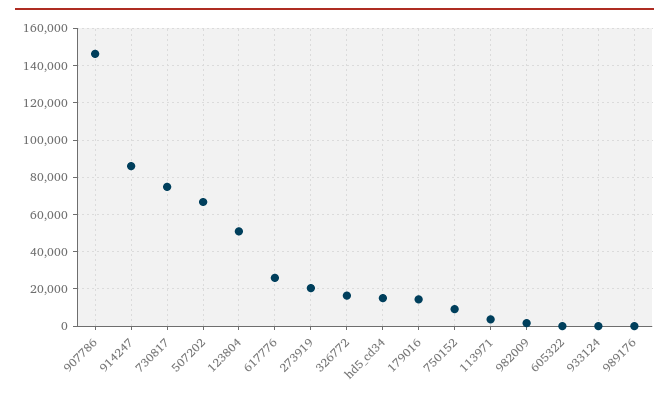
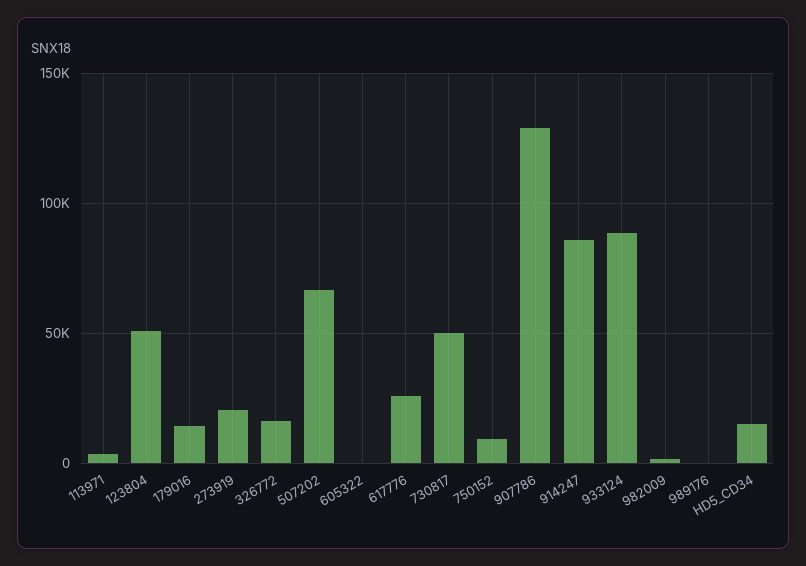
  {
-   "907786": 145000,
+   "907786": 130000,
    "914247": 85000,
-   "730817": 75000,
+   "730817": 50000,
    "507202": 65000,
    "123804": 50000,
    "617776": 25000,
    "273919": 20000,
    "326772": 15000,
    "hd5_cd34": 15000,
    "179016": 15000,
    "750152": 10000,
    "113971": 5000,
    "982009": 0,
    "605322": 0,
-   "933124": 0,
+   "933124": 90000,
    "989176": 0
  }

